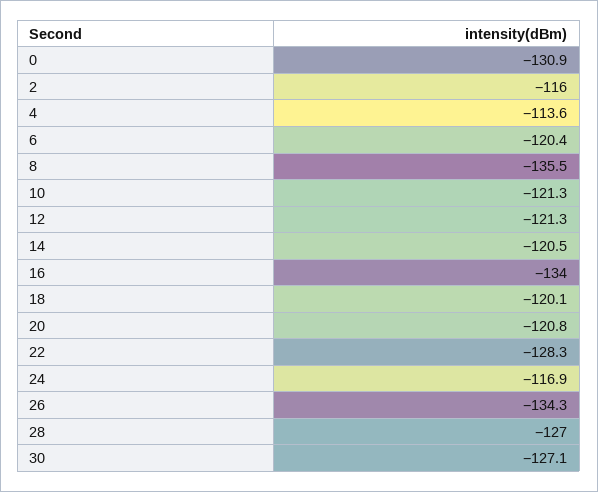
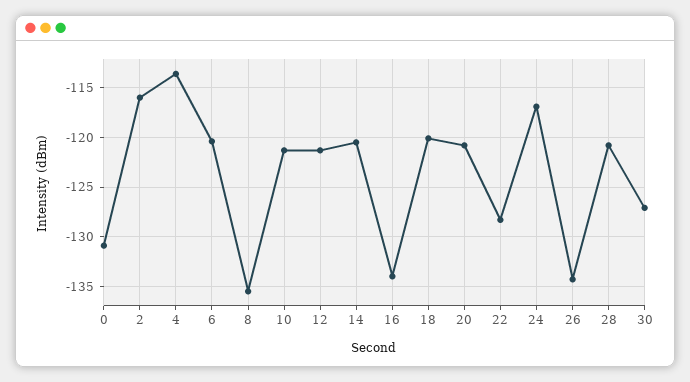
  {
    "0": -130.9,
    "2": -116,
    "4": -113.6,
    "6": -120.4,
    "8": -135.5,
    "10": -121.3,
    "12": -121.3,
    "14": -120.5,
    "16": -134,
    "18": -120.1,
    "20": -120.8,
    "22": -128.3,
    "24": -116.9,
    "26": -134.3,
-   "28": -127,
+   "28": -121,
    "30": -127.1
  }

